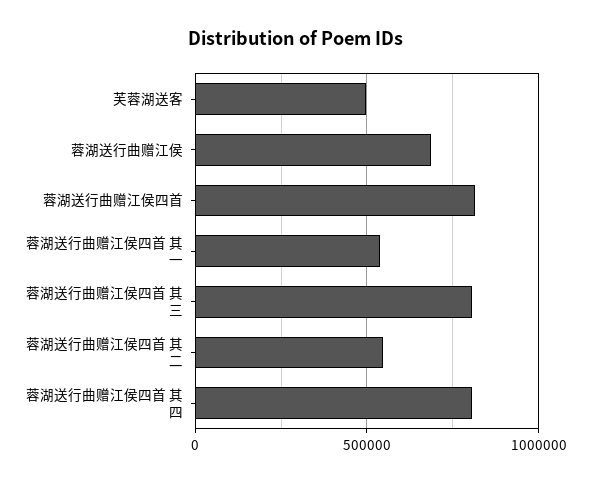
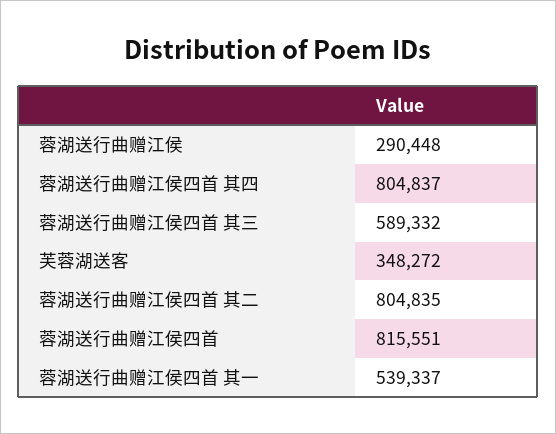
  {
-   "芙蓉湖送客": 500000,
+   "芙蓉湖送客": 348272,
-   "蓉湖送行曲赠江侯": 700000,
+   "蓉湖送行曲赠江侯": 290448,
    "蓉湖送行曲赠江侯四首": 815551,
    "蓉湖送行曲赠江侯四首 其一": 539337,
-   "蓉湖送行曲赠江侯四首 其三": 800000,
+   "蓉湖送行曲赠江侯四首 其三": 589332,
-   "蓉湖送行曲赠江侯四首 其二": 550000,
+   "蓉湖送行曲赠江侯四首 其二": 804835,
    "蓉湖送行曲赠江侯四首 其四": 804837
  }

